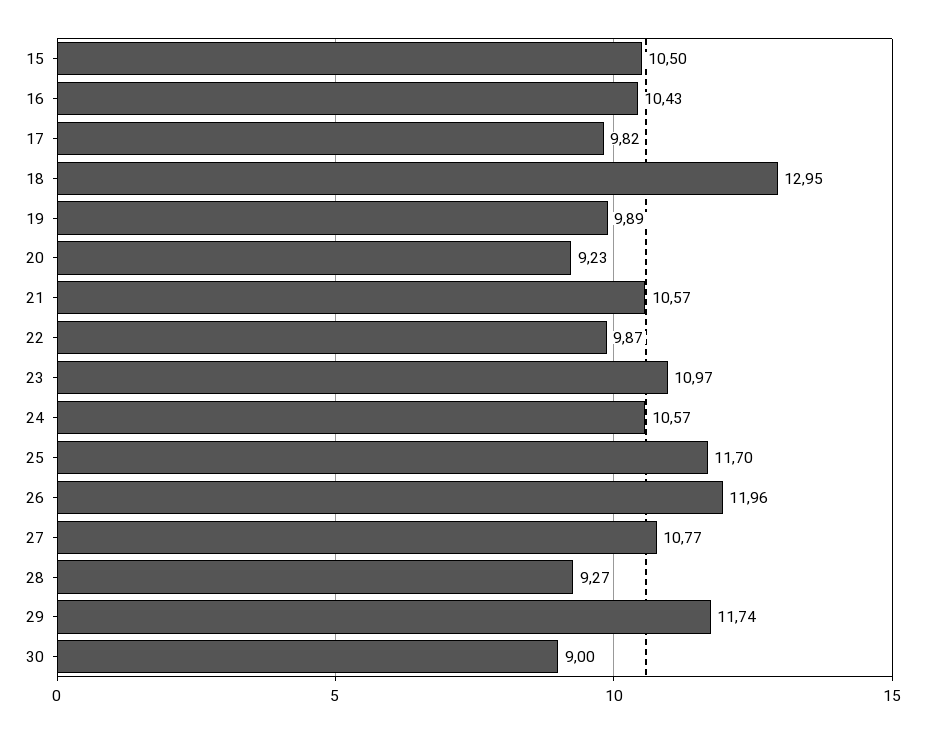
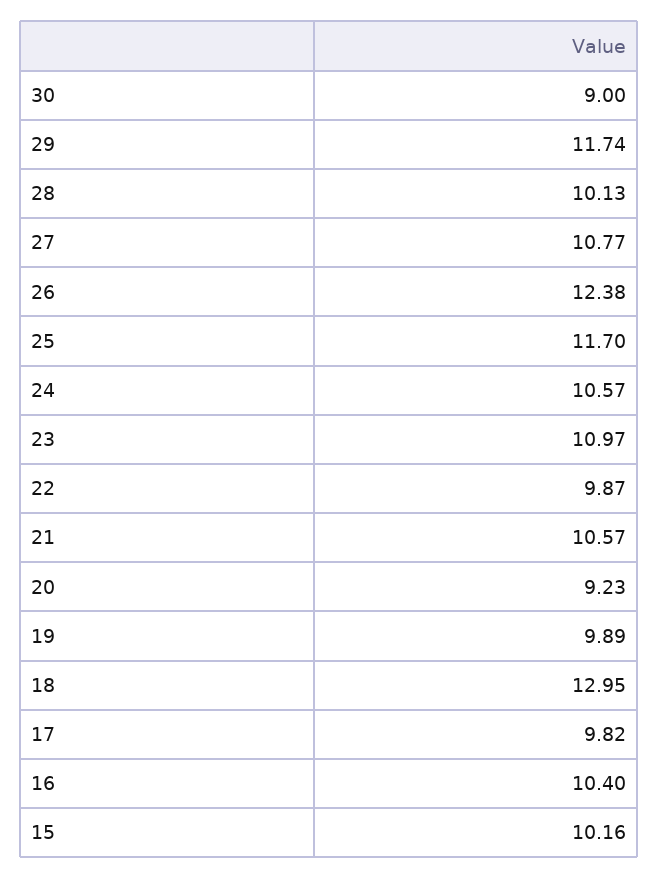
  {
-   "15": 10.5,
+   "15": 10.16,
-   "16": 10.43,
+   "16": 10.4,
    "17": 9.82,
    "18": 12.95,
    "19": 9.89,
    "20": 9.23,
    "21": 10.57,
    "22": 9.87,
    "23": 10.97,
    "24": 10.57,
    "25": 11.7,
-   "26": 11.96,
+   "26": 12.38,
    "27": 10.77,
-   "28": 9.27,
+   "28": 10.13,
    "29": 11.74,
    "30": 9
  }

